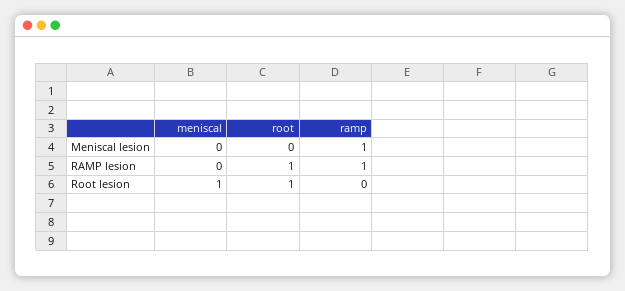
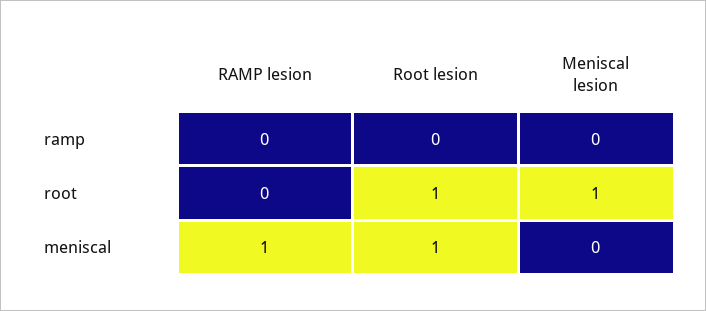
  {
    "meniscal": {
      "Meniscal lesion": 0,
-     "RAMP lesion": 0,
+     "RAMP lesion": 1,
      "Root lesion": 1
    },
    "root": {
-     "Meniscal lesion": 0,
+     "Meniscal lesion": 1,
-     "RAMP lesion": 1,
+     "RAMP lesion": 0,
      "Root lesion": 1
    },
    "ramp": {
-     "Meniscal lesion": 1,
+     "Meniscal lesion": 0,
-     "RAMP lesion": 1,
+     "RAMP lesion": 0,
      "Root lesion": 0
    }
  }

